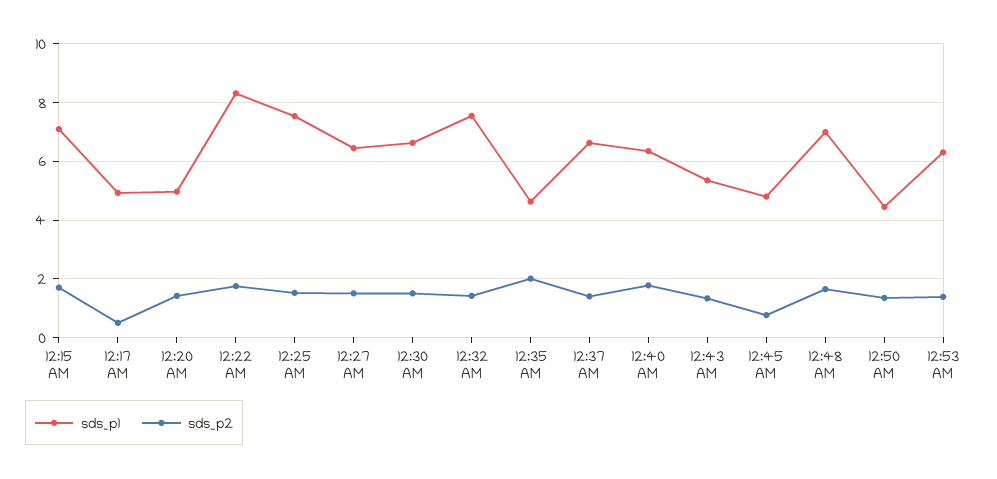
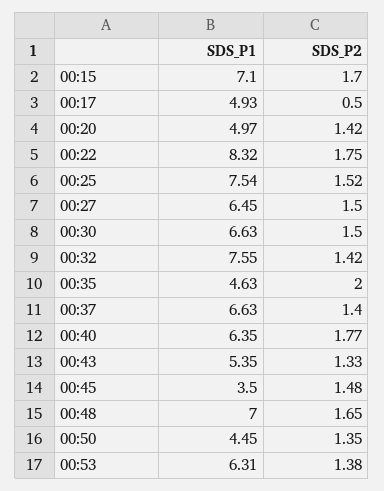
  {
    "sds_p1": {
      "12:15 AM": 7.1,
      "12:17 AM": 4.93,
      "12:20 AM": 4.97,
      "12:22 AM": 8.32,
      "12:25 AM": 7.54,
      "12:27 AM": 6.45,
      "12:30 AM": 6.63,
      "12:32 AM": 7.55,
      "12:35 AM": 4.63,
      "12:37 AM": 6.63,
      "12:40 AM": 6.35,
      "12:43 AM": 5.35,
-     "12:45 AM": 4.75,
+     "12:45 AM": 3.5,
      "12:48 AM": 7,
      "12:50 AM": 4.45,
      "12:53 AM": 6.31
    },
    "sds_p2": {
      "12:15 AM": 1.7,
      "12:17 AM": 0.5,
      "12:20 AM": 1.42,
      "12:22 AM": 1.75,
      "12:25 AM": 1.52,
      "12:27 AM": 1.5,
      "12:30 AM": 1.5,
      "12:32 AM": 1.42,
      "12:35 AM": 2,
      "12:37 AM": 1.4,
      "12:40 AM": 1.77,
      "12:43 AM": 1.33,
-     "12:45 AM": 0.75,
+     "12:45 AM": 1.48,
      "12:48 AM": 1.65,
      "12:50 AM": 1.35,
      "12:53 AM": 1.38
    }
  }

